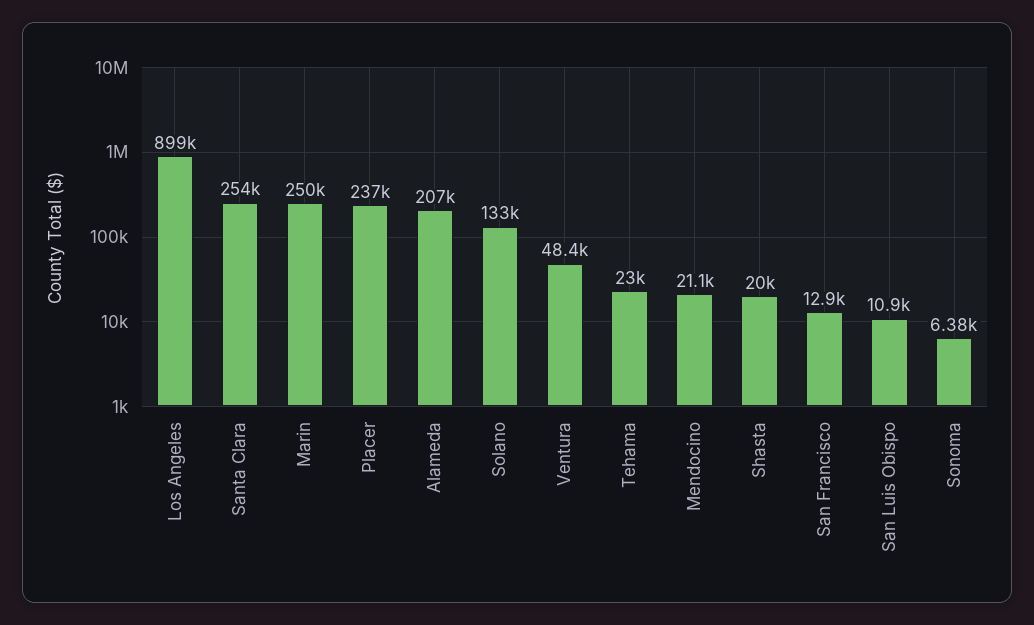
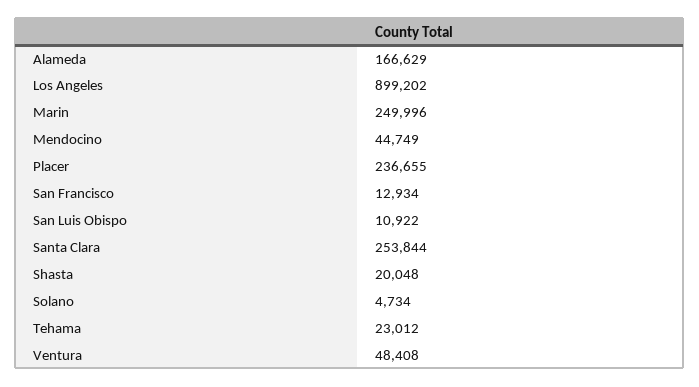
  {
    "Los Angeles": 899202,
    "Santa Clara": 253844,
    "Marin": 249996,
    "Placer": 236655,
-   "Alameda": 207000,
+   "Alameda": 166629,
-   "Solano": 133000,
+   "Solano": 4734,
    "Ventura": 48408,
    "Tehama": 23012,
-   "Mendocino": 21100,
+   "Mendocino": 44749,
    "Shasta": 20048,
    "San Francisco": 12934,
-   "San Luis Obispo": 10922,
+   "San Luis Obispo": 10922
-   "Sonoma": 6380
  }

